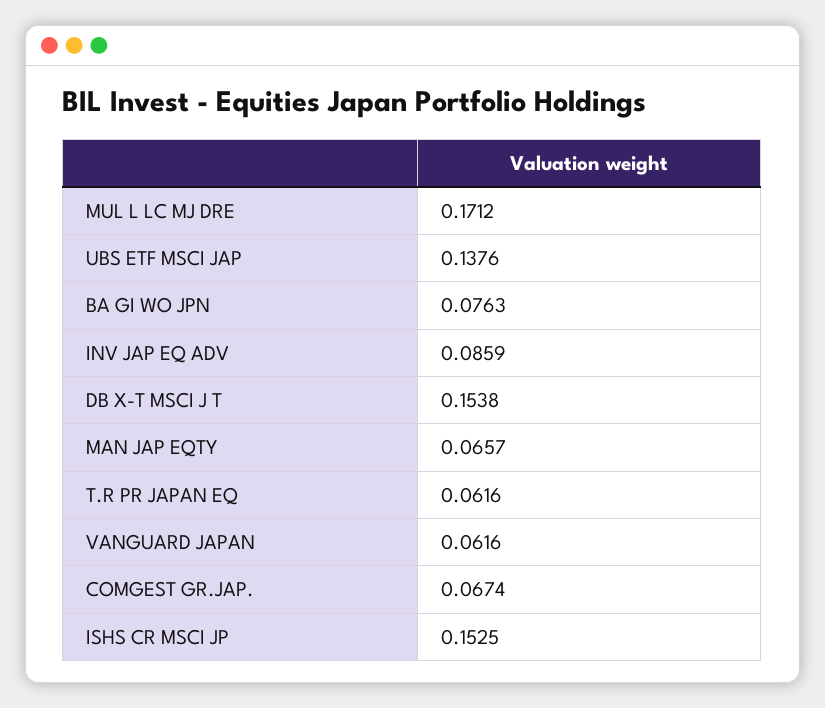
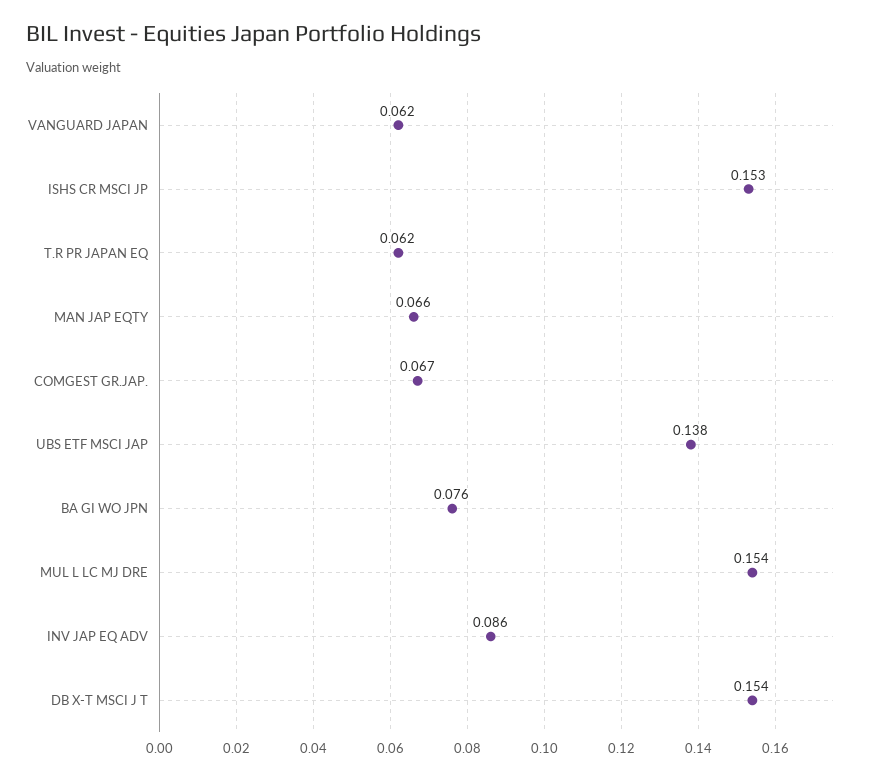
  {
-   "MUL L LC MJ DRE": 0.1712,
+   "MUL L LC MJ DRE": 0.154,
    "UBS ETF MSCI JAP": 0.1376,
    "BA GI WO JPN": 0.0763,
    "INV JAP EQ ADV": 0.0859,
    "DB X-T MSCI J T": 0.1538,
    "MAN JAP EQTY": 0.0657,
    "T.R PR JAPAN EQ": 0.0616,
    "VANGUARD JAPAN": 0.0616,
    "COMGEST GR.JAP.": 0.0674,
    "ISHS CR MSCI JP": 0.1525
  }

